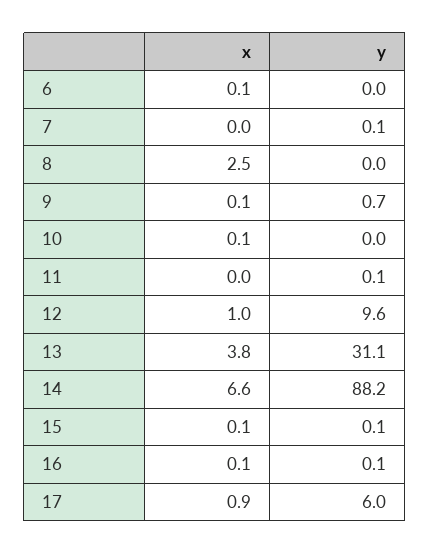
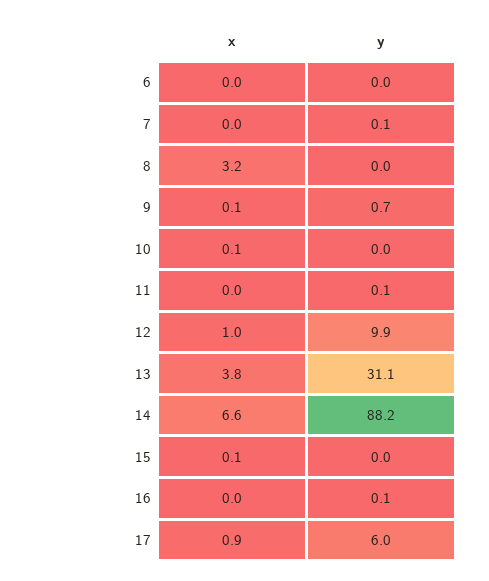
  {
    "x": {
-     "6": 0.1,
+     "6": 0,
      "7": 0,
-     "8": 2.5,
+     "8": 3.2,
      "9": 0.1,
      "10": 0.1,
      "11": 0,
      "12": 1,
      "13": 3.8,
      "14": 6.6,
      "15": 0.1,
-     "16": 0.1,
+     "16": 0,
      "17": 0.9
    },
    "y": {
      "6": 0,
      "7": 0.1,
      "8": 0,
      "9": 0.7,
      "10": 0,
      "11": 0.1,
-     "12": 9.6,
+     "12": 9.9,
      "13": 31.1,
      "14": 88.2,
-     "15": 0.1,
+     "15": 0,
      "16": 0.1,
      "17": 6
    }
  }

